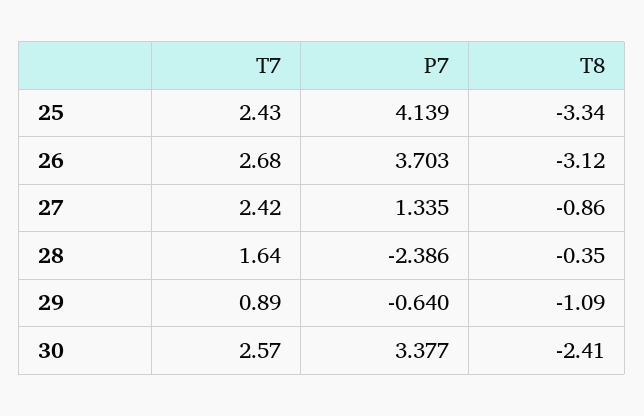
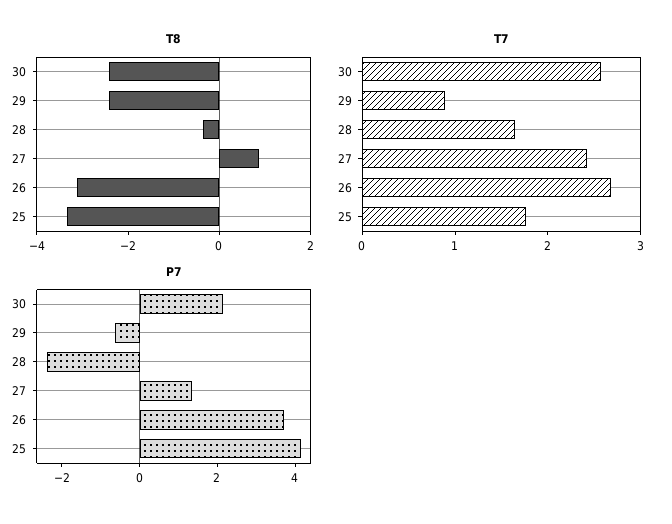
  {
    "T7": {
-     "25": 2.43,
+     "25": 1.8,
      "26": 2.68,
      "27": 2.42,
      "28": 1.64,
      "29": 0.89,
      "30": 2.57
    },
    "P7": {
      "25": 4.139,
      "26": 3.703,
      "27": 1.335,
      "28": -2.386,
      "29": -0.64,
-     "30": 3.377
+     "30": 2
    },
    "T8": {
      "25": -3.34,
      "26": -3.12,
-     "27": -0.86,
+     "27": 1,
      "28": -0.35,
-     "29": -1.09,
+     "29": -2.5,
      "30": -2.41
    }
  }

